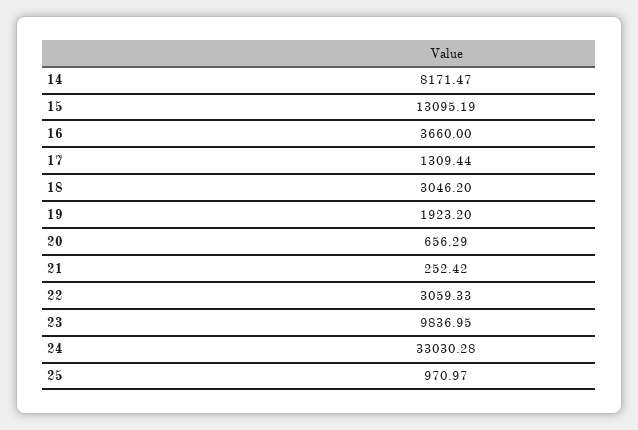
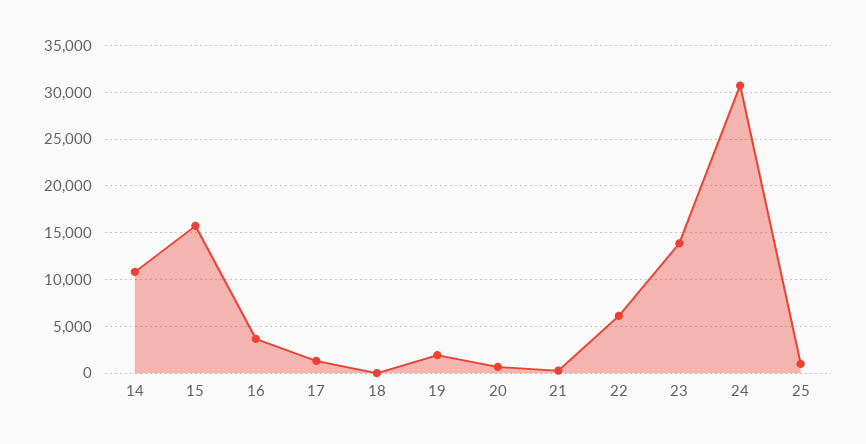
  {
-   "14": 8171.47,
+   "14": 11000,
-   "15": 13095.19,
+   "15": 16000,
    "16": 3660,
    "17": 1309.44,
-   "18": 3046.2,
+   "18": 0,
    "19": 1923.2,
    "20": 656.29,
    "21": 252.42,
-   "22": 3059.33,
+   "22": 6000,
-   "23": 9836.95,
+   "23": 14000,
-   "24": 33030.28,
+   "24": 31000,
    "25": 970.97
  }

